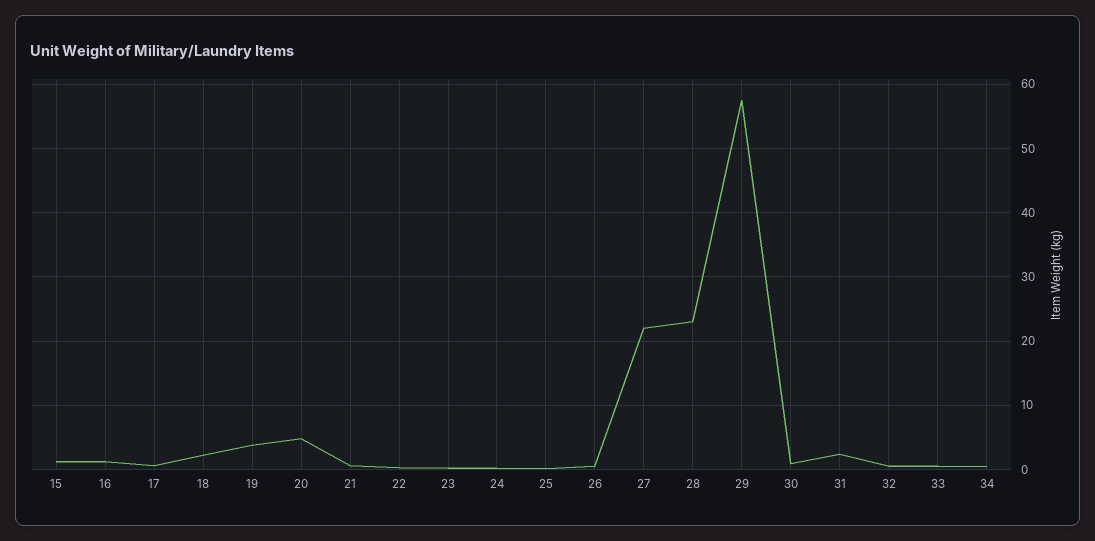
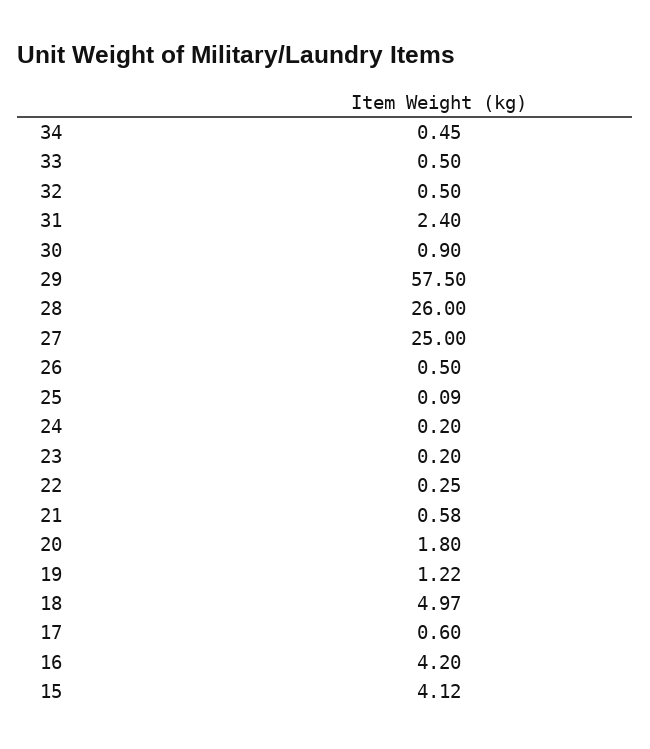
  {
-   "15": 1,
+   "15": 4.12,
-   "16": 1,
+   "16": 4.2,
    "17": 0.6,
-   "18": 2,
+   "18": 4.97,
-   "19": 4,
+   "19": 1.22,
-   "20": 5,
+   "20": 1.8,
    "21": 0.58,
    "22": 0.25,
    "23": 0.2,
    "24": 0.2,
    "25": 0.09,
    "26": 0.5,
-   "27": 22,
+   "27": 25,
-   "28": 23,
+   "28": 26,
    "29": 57.5,
    "30": 0.9,
    "31": 2.4,
    "32": 0.5,
    "33": 0.5,
    "34": 0.45
  }

